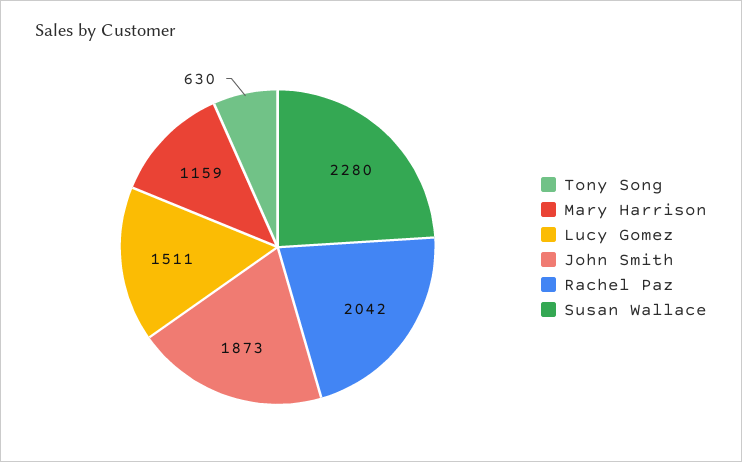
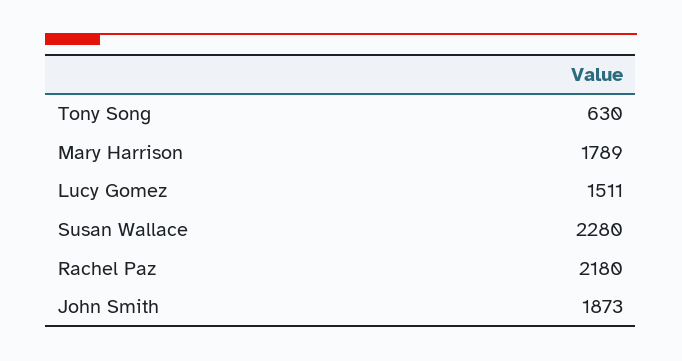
  {
    "Tony Song": 630,
-   "Mary Harrison": 1159,
+   "Mary Harrison": 1789,
    "Lucy Gomez": 1511,
    "John Smith": 1873,
-   "Rachel Paz": 2042,
+   "Rachel Paz": 2180,
    "Susan Wallace": 2280
  }

